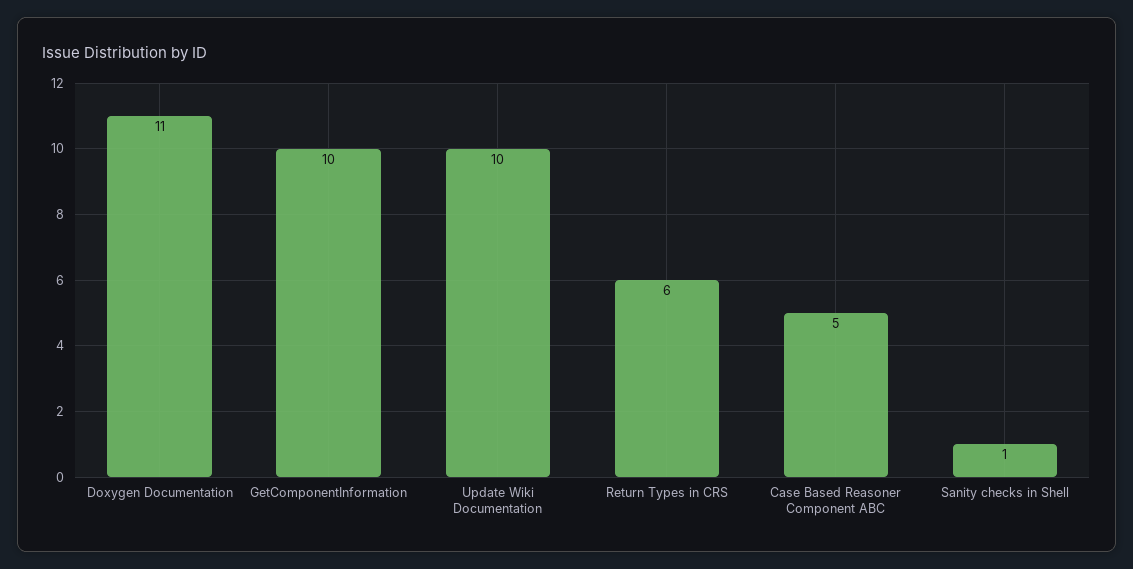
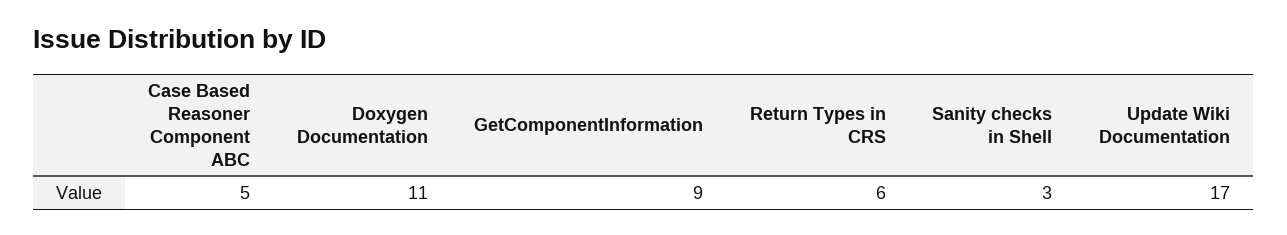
  {
    "Doxygen Documentation": 11,
-   "GetComponentInformation": 10,
+   "GetComponentInformation": 9,
-   "Update Wiki Documentation": 10,
+   "Update Wiki Documentation": 17,
    "Return Types in CRS": 6,
    "Case Based Reasoner Component ABC": 5,
-   "Sanity checks in Shell": 1
+   "Sanity checks in Shell": 3
  }

